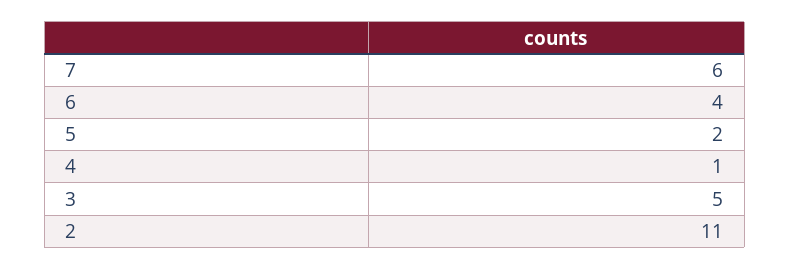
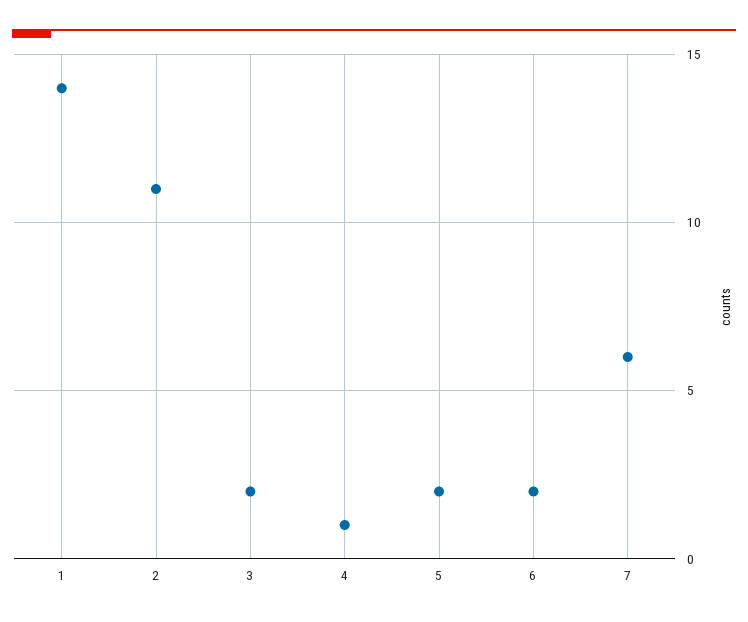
  {
    "7": 6,
-   "6": 4,
+   "6": 2,
    "5": 2,
    "4": 1,
-   "3": 5,
+   "3": 2,
-   "2": 11
+   "2": 11,
+   "1": 14
  }

